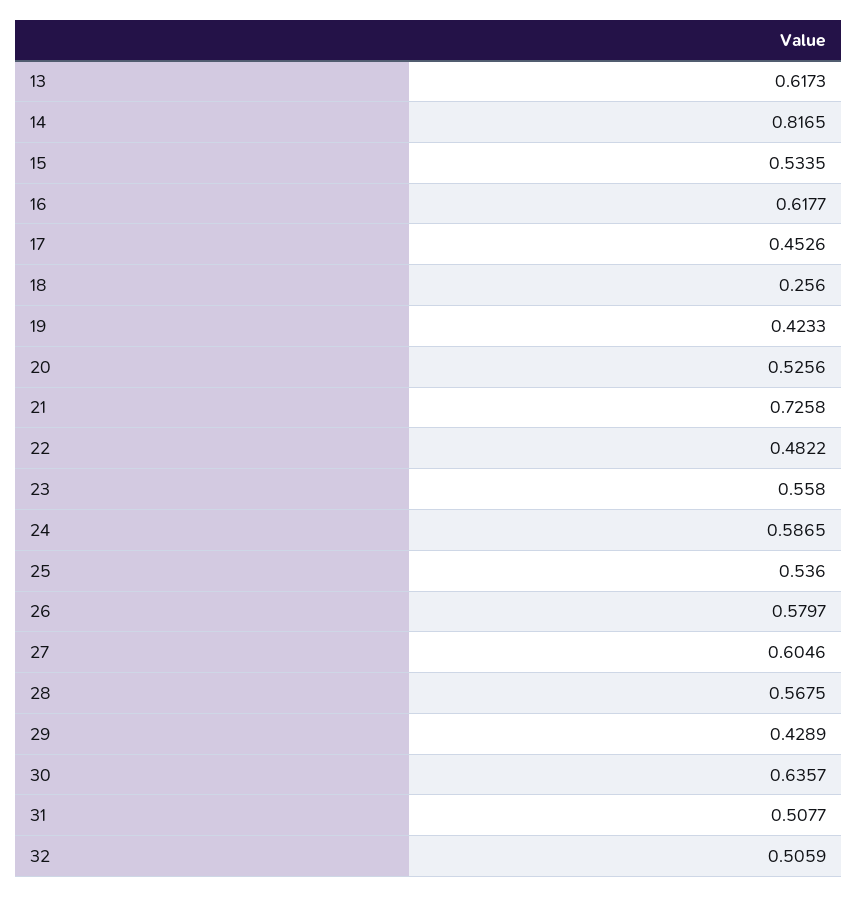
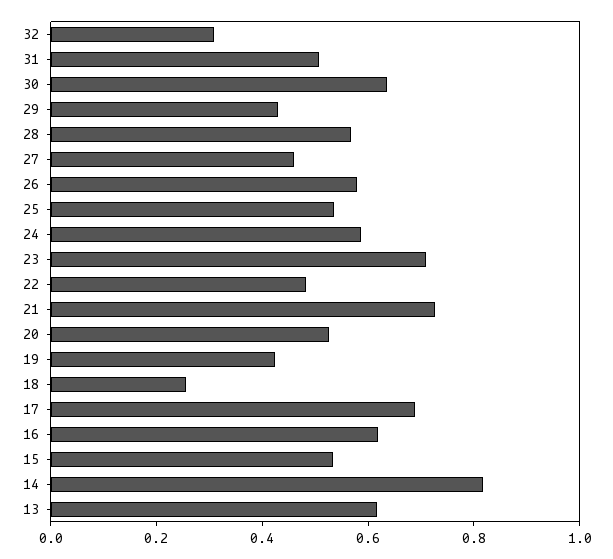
  {
    "13": 0.6173,
    "14": 0.8165,
    "15": 0.5335,
    "16": 0.6177,
-   "17": 0.4526,
+   "17": 0.7,
    "18": 0.256,
    "19": 0.4233,
    "20": 0.5256,
    "21": 0.7258,
    "22": 0.4822,
-   "23": 0.558,
+   "23": 0.7,
    "24": 0.5865,
    "25": 0.536,
    "26": 0.5797,
-   "27": 0.6046,
+   "27": 0.45,
    "28": 0.5675,
    "29": 0.4289,
    "30": 0.6357,
    "31": 0.5077,
-   "32": 0.5059
+   "32": 0.3
  }

